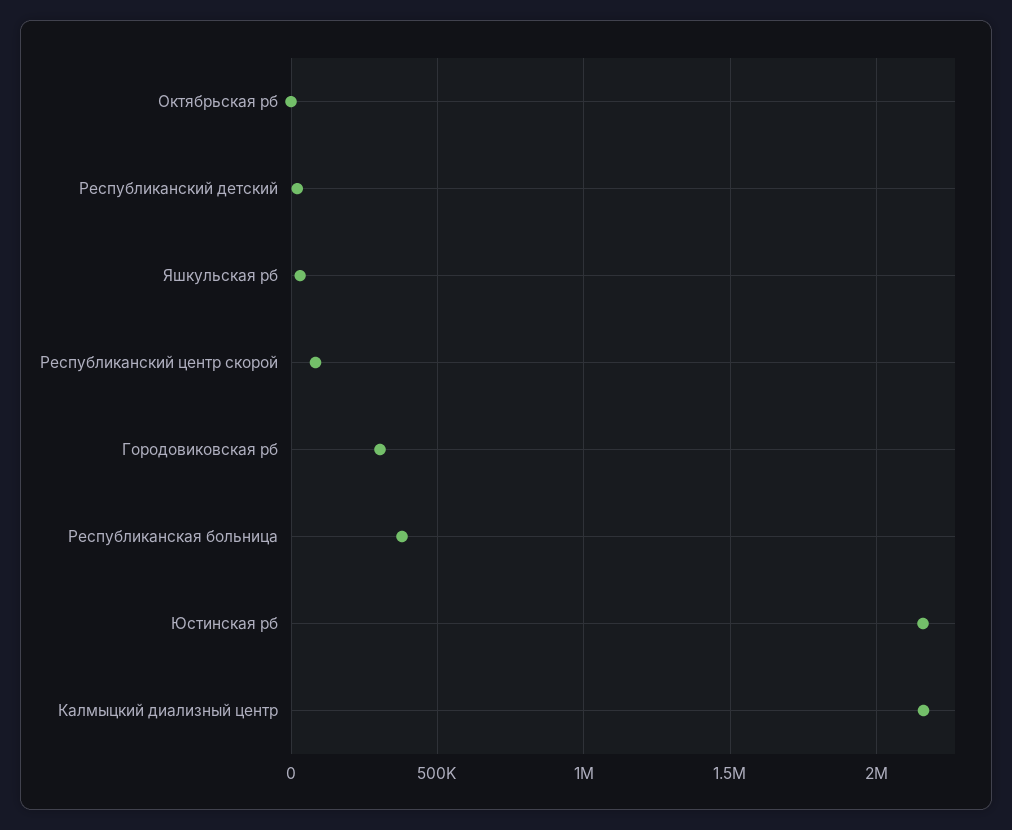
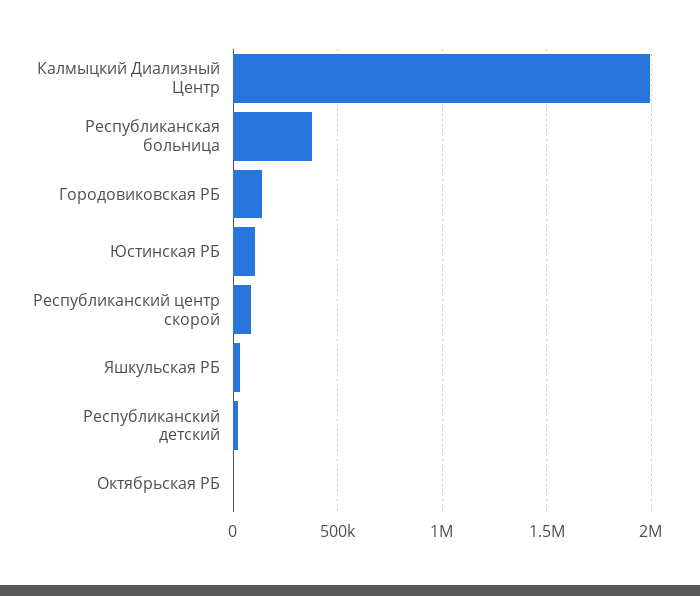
  {
    "Октябрьская рб": 0,
    "Республиканский детский": 0,
    "Яшкульская рб": 50000,
    "Республиканский центр скорой": 100000,
-   "Городовиковская рб": 300000,
+   "Городовиковская рб": 150000,
    "Республиканская больница": 400000,
-   "Юстинская рб": 2150000,
+   "Юстинская рб": 100000,
-   "Калмыцкий диализный центр": 2150000
+   "Калмыцкий диализный центр": 2000000
  }

